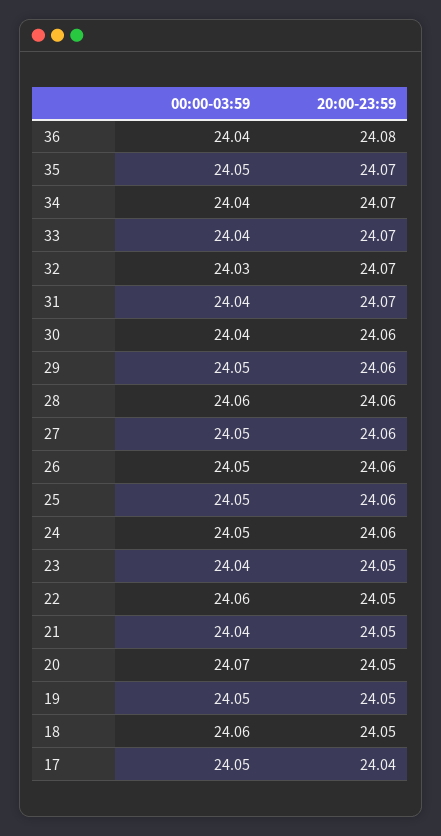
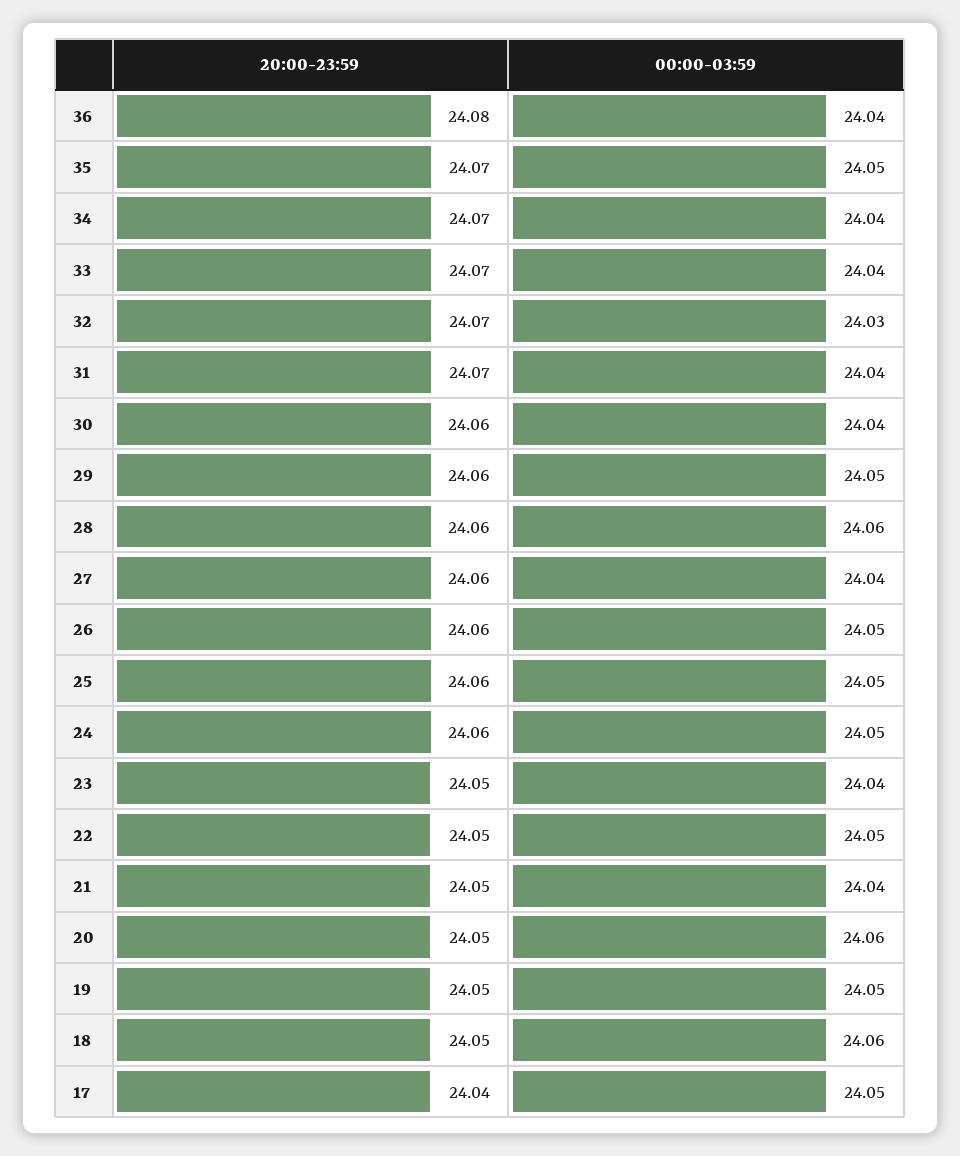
  {
    "00:00-03:59": {
      "36": 24.04,
      "35": 24.05,
      "34": 24.04,
      "33": 24.04,
      "32": 24.03,
      "31": 24.04,
      "30": 24.04,
      "29": 24.05,
      "28": 24.06,
-     "27": 24.05,
+     "27": 24.04,
      "26": 24.05,
      "25": 24.05,
      "24": 24.05,
      "23": 24.04,
-     "22": 24.06,
+     "22": 24.05,
      "21": 24.04,
-     "20": 24.07,
+     "20": 24.06,
      "19": 24.05,
      "18": 24.06,
      "17": 24.05
    },
    "20:00-23:59": {
      "36": 24.08,
      "35": 24.07,
      "34": 24.07,
      "33": 24.07,
      "32": 24.07,
      "31": 24.07,
      "30": 24.06,
      "29": 24.06,
      "28": 24.06,
      "27": 24.06,
      "26": 24.06,
      "25": 24.06,
      "24": 24.06,
      "23": 24.05,
      "22": 24.05,
      "21": 24.05,
      "20": 24.05,
      "19": 24.05,
      "18": 24.05,
      "17": 24.04
    }
  }

